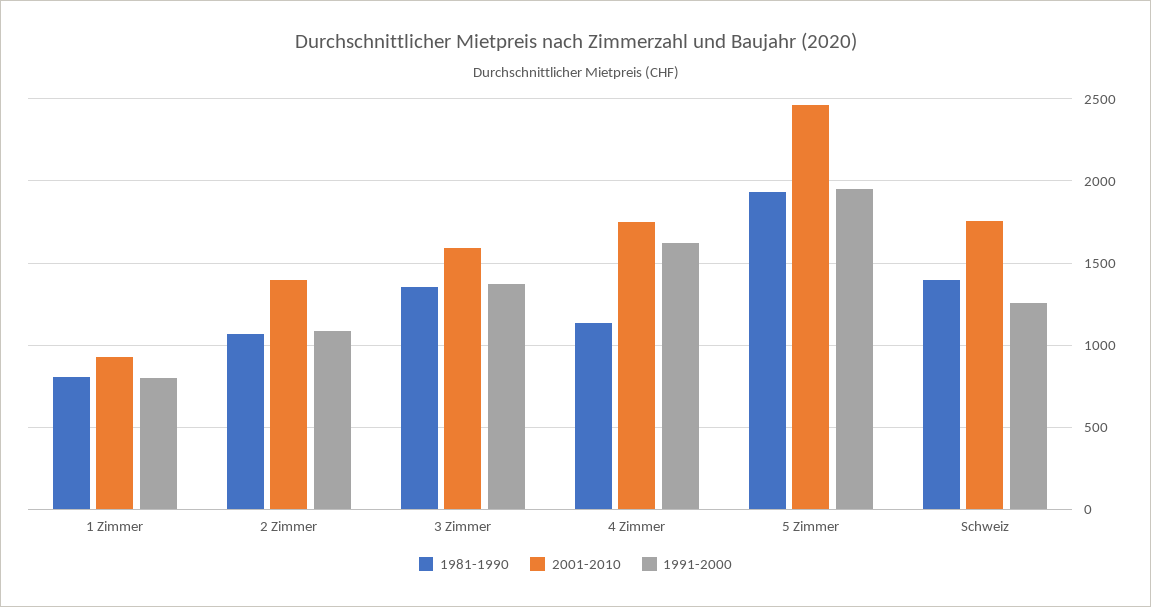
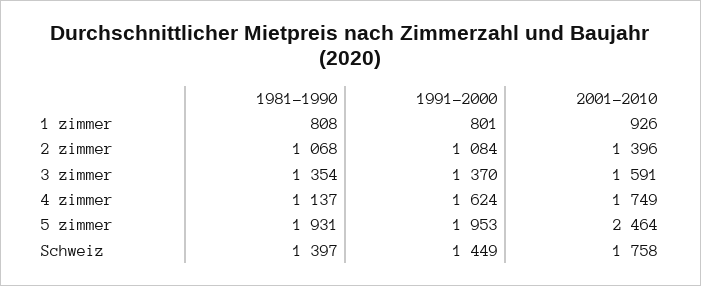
  {
    "1981-1990": {
      "1 Zimmer": 808,
      "2 Zimmer": 1068,
      "3 Zimmer": 1354,
      "4 Zimmer": 1137,
      "5 Zimmer": 1931,
      "Schweiz": 1397
    },
    "2001-2010": {
      "1 Zimmer": 926,
      "2 Zimmer": 1396,
      "3 Zimmer": 1591,
      "4 Zimmer": 1749,
      "5 Zimmer": 2464,
      "Schweiz": 1758
    },
    "1991-2000": {
      "1 Zimmer": 801,
      "2 Zimmer": 1084,
      "3 Zimmer": 1370,
      "4 Zimmer": 1624,
      "5 Zimmer": 1953,
-     "Schweiz": 1250
+     "Schweiz": 1449
    }
  }

